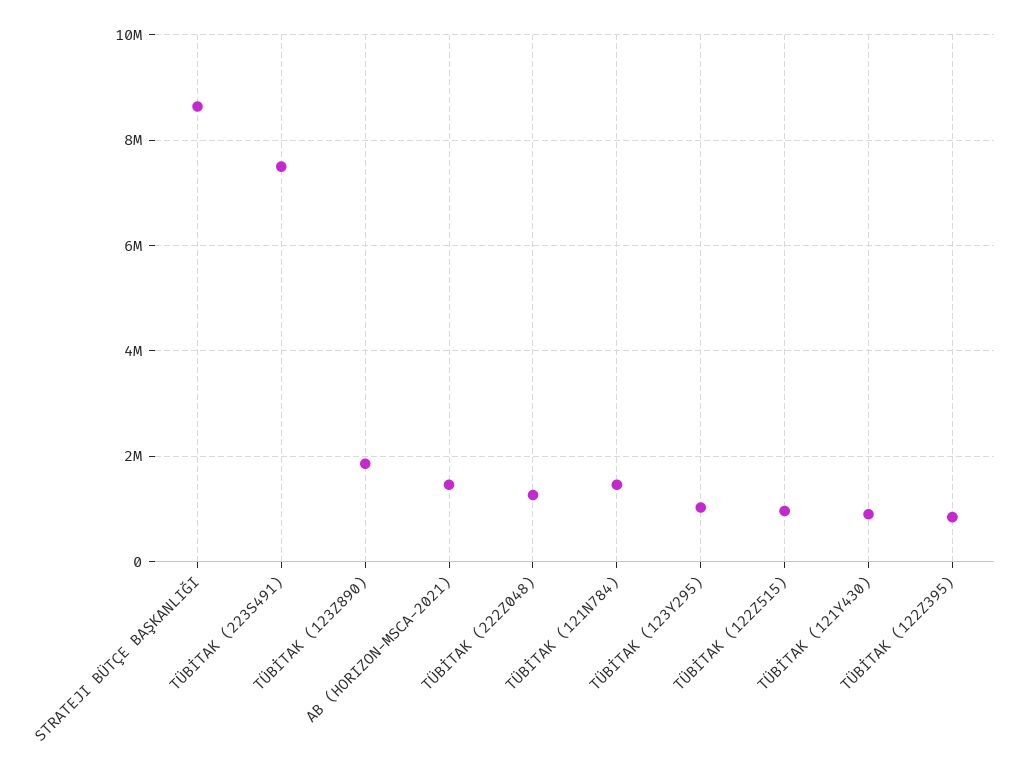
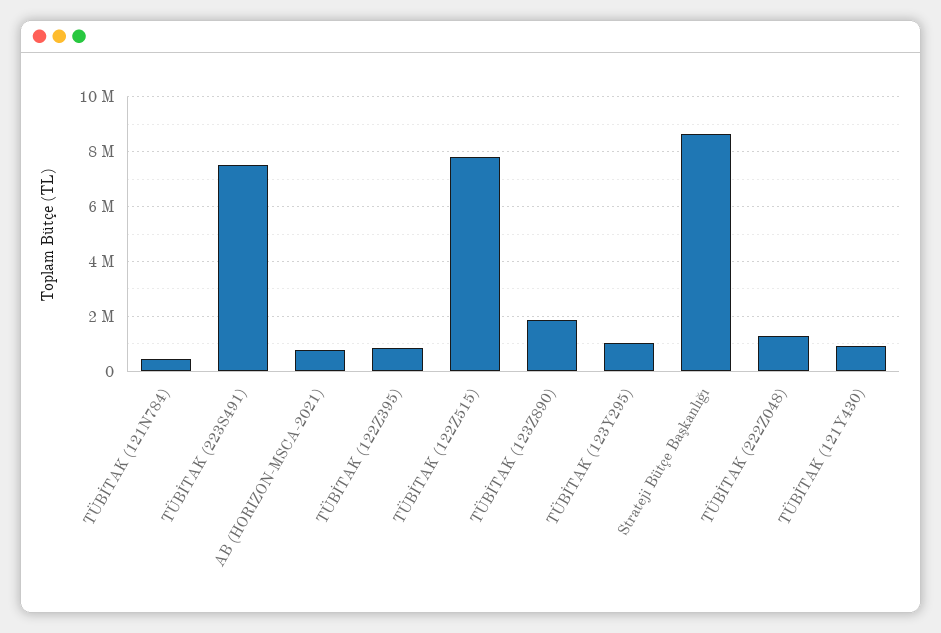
  {
    "STRATEJI BÜTÇE BAŞKANLIĞI": 8600000,
    "TÜBİTAK (223S491)": 7600000,
    "TÜBİTAK (123Z890)": 1800000,
-   "AB (HORIZON-MSCA-2021)": 1400000,
+   "AB (HORIZON-MSCA-2021)": 750000,
    "TÜBİTAK (222Z048)": 1200000,
-   "TÜBİTAK (121N784)": 1400000,
+   "TÜBİTAK (121N784)": 500000,
    "TÜBİTAK (123Y295)": 1000000,
-   "TÜBİTAK (122Z515)": 1000000,
+   "TÜBİTAK (122Z515)": 7750000,
    "TÜBİTAK (121Y430)": 800000,
    "TÜBİTAK (122Z395)": 800000
  }

